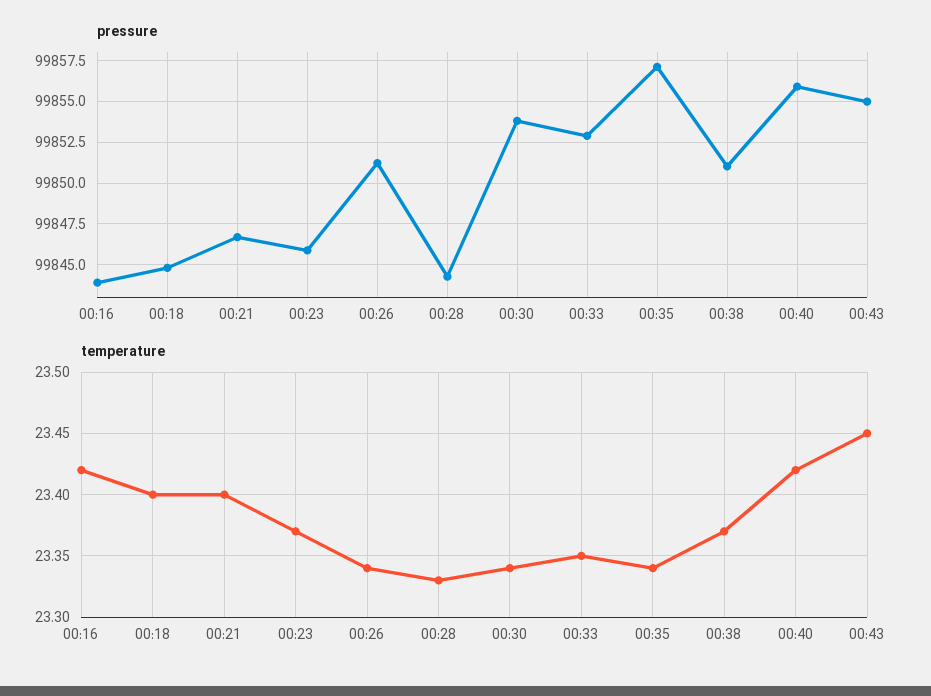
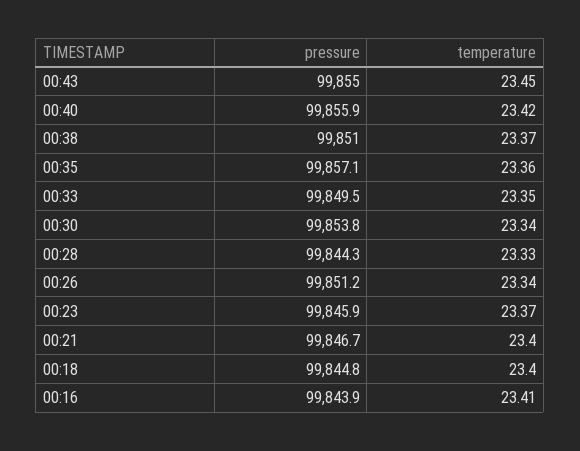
  {
    "pressure": {
      "00:16": 99843.9,
      "00:18": 99844.8,
      "00:21": 99846.7,
      "00:23": 99845.9,
      "00:26": 99851.2,
      "00:28": 99844.3,
      "00:30": 99853.8,
-     "00:33": 99853,
+     "00:33": 99849.5,
      "00:35": 99857.1,
      "00:38": 99851,
      "00:40": 99855.9,
      "00:43": 99855
    },
    "temperature": {
-     "00:16": 23.42,
+     "00:16": 23.41,
      "00:18": 23.4,
      "00:21": 23.4,
      "00:23": 23.37,
      "00:26": 23.34,
      "00:28": 23.33,
      "00:30": 23.34,
      "00:33": 23.35,
-     "00:35": 23.34,
+     "00:35": 23.36,
      "00:38": 23.37,
      "00:40": 23.42,
      "00:43": 23.45
    }
  }

